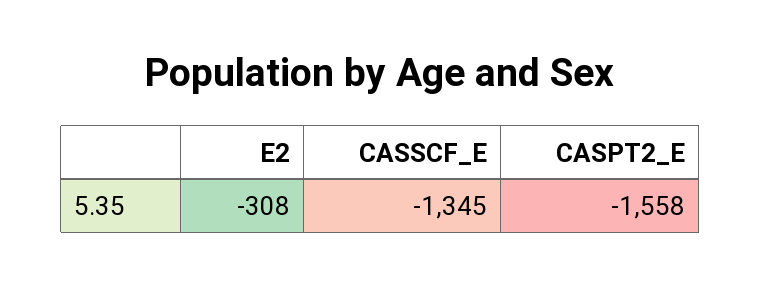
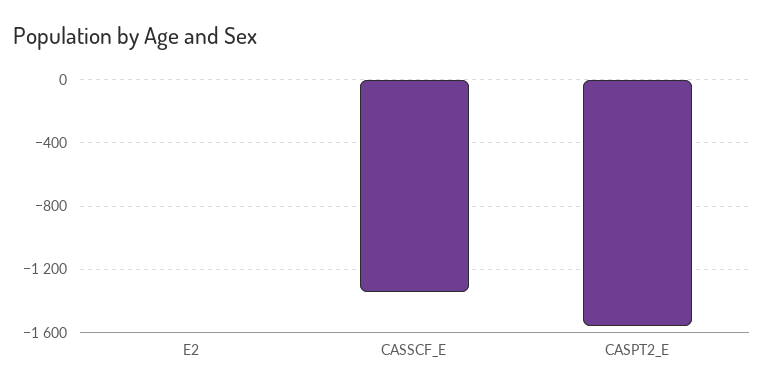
  {
-   "E2": -308,
+   "E2": 0,
    "CASSCF_E": -1345,
    "CASPT2_E": -1558
  }

